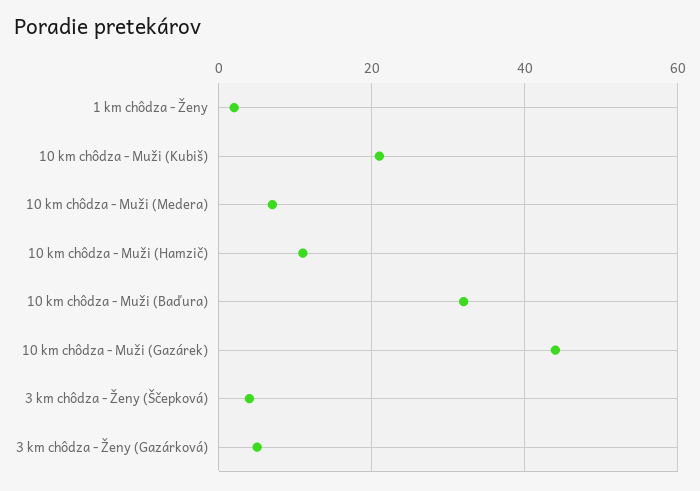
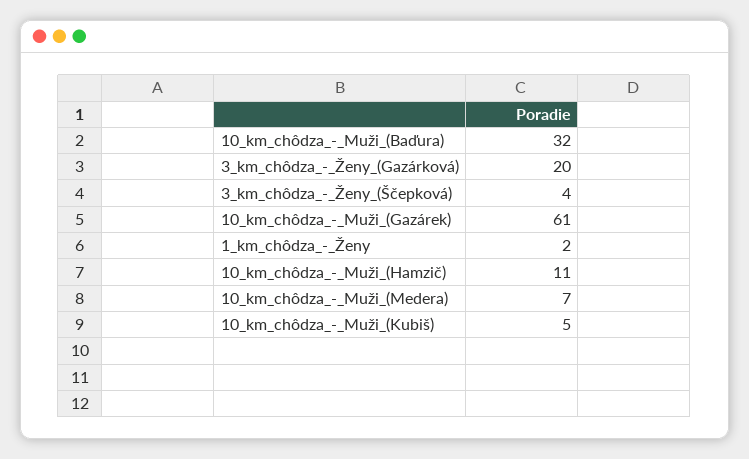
  {
    "1 km chôdza - Ženy": 2,
-   "10 km chôdza - Muži (Kubiš)": 20,
+   "10 km chôdza - Muži (Kubiš)": 5,
    "10 km chôdza - Muži (Medera)": 7,
    "10 km chôdza - Muži (Hamzič)": 11,
    "10 km chôdza - Muži (Baďura)": 32,
-   "10 km chôdza - Muži (Gazárek)": 45,
+   "10 km chôdza - Muži (Gazárek)": 61,
    "3 km chôdza - Ženy (Ščepková)": 4,
-   "3 km chôdza - Ženy (Gazárková)": 5
+   "3 km chôdza - Ženy (Gazárková)": 20
  }

